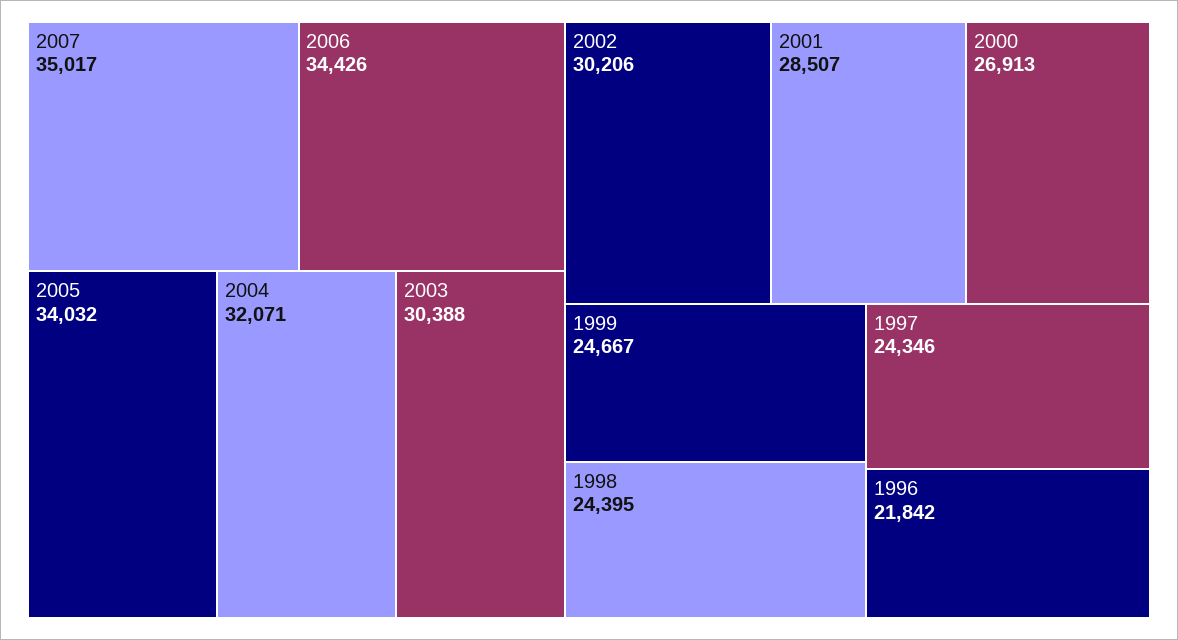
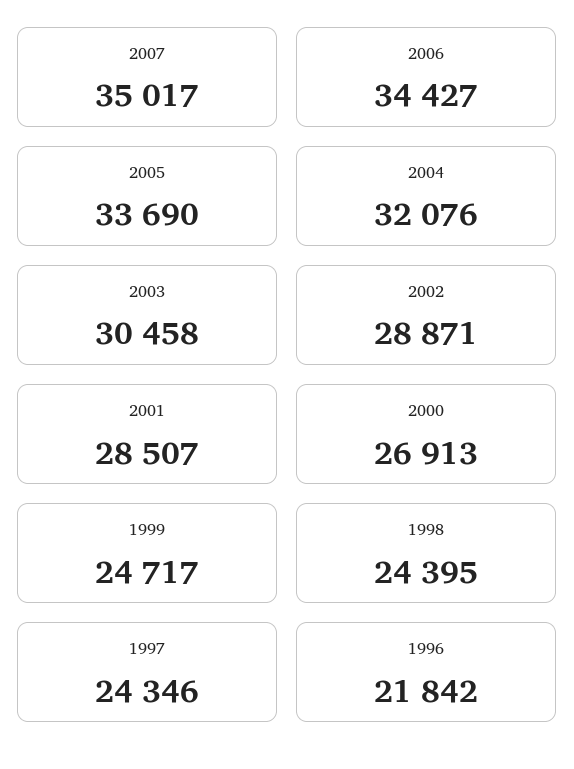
  {
    "2007": 35017,
-   "2006": 34426,
+   "2006": 34427,
-   "2005": 34032,
+   "2005": 33690,
-   "2004": 32071,
+   "2004": 32076,
-   "2003": 30388,
+   "2003": 30458,
-   "2002": 30206,
+   "2002": 28871,
    "2001": 28507,
    "2000": 26913,
-   "1999": 24667,
+   "1999": 24717,
    "1998": 24395,
    "1997": 24346,
    "1996": 21842
  }

